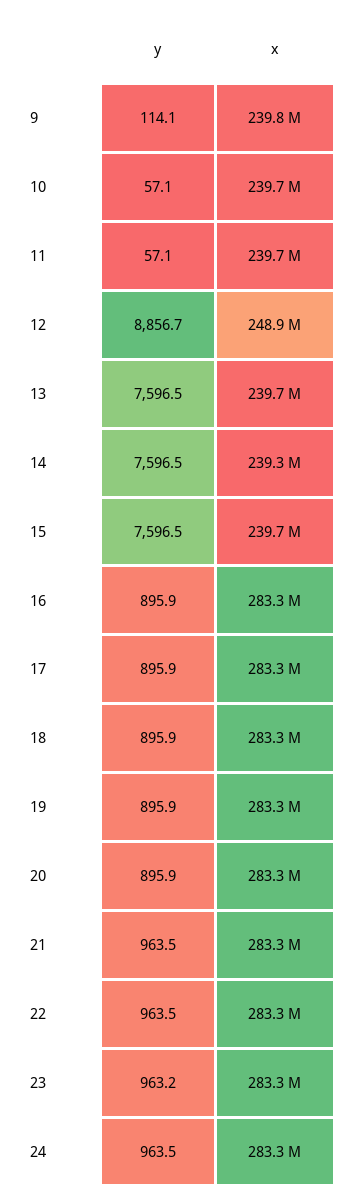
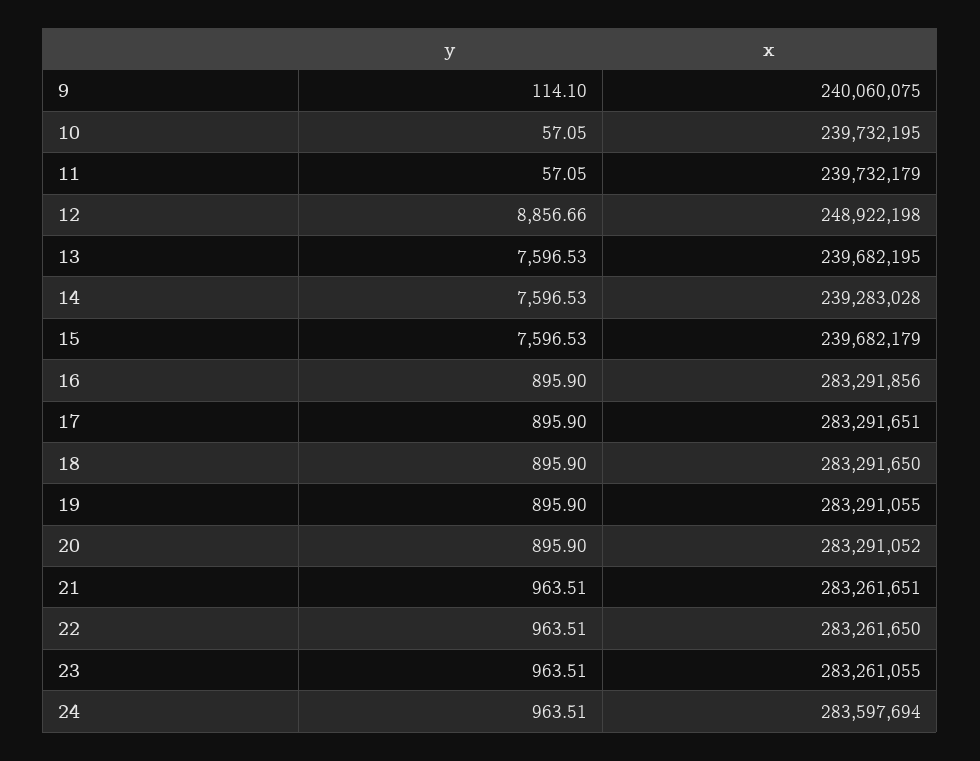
  {
    "y": {
      "9": 114.1,
      "10": 57.05,
      "11": 57.05,
      "12": 8856.66,
      "13": 7596.53,
      "14": 7596.53,
      "15": 7596.53,
      "16": 895.9,
      "17": 895.9,
      "18": 895.9,
      "19": 895.9,
      "20": 895.9,
      "21": 963.51,
      "22": 963.51,
-     "23": 963.2,
+     "23": 963.51,
      "24": 963.51
    },
    "x": {
-     "9": 239800000,
+     "9": 240060075,
      "10": 239732195,
      "11": 239732179,
      "12": 248922198,
      "13": 239682195,
      "14": 239283028,
      "15": 239682179,
      "16": 283291856,
      "17": 283291651,
      "18": 283291650,
      "19": 283291055,
      "20": 283291052,
      "21": 283261651,
      "22": 283261650,
      "23": 283261055,
-     "24": 283300000
+     "24": 283597694
    }
  }

